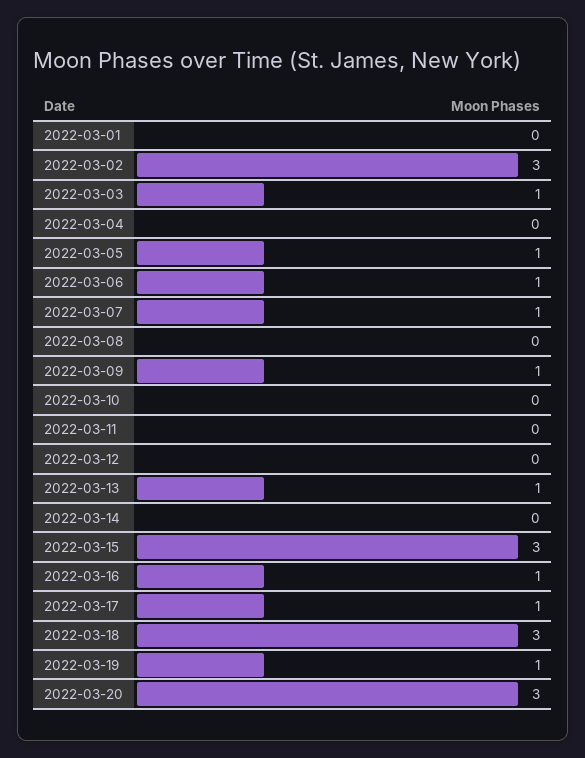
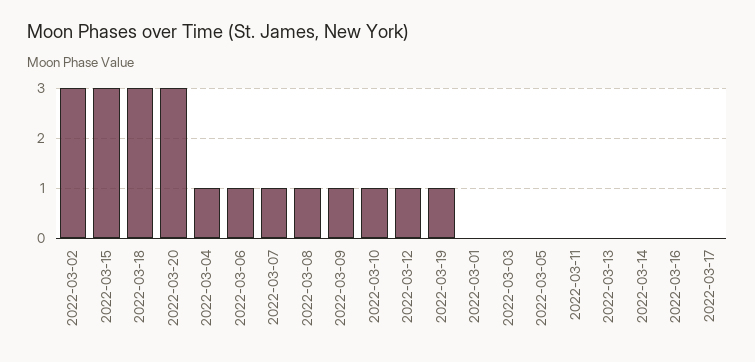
  {
    "2022-03-01": 0,
    "2022-03-02": 3,
-   "2022-03-03": 1,
+   "2022-03-03": 0,
-   "2022-03-04": 0,
+   "2022-03-04": 1,
-   "2022-03-05": 1,
+   "2022-03-05": 0,
    "2022-03-06": 1,
    "2022-03-07": 1,
-   "2022-03-08": 0,
+   "2022-03-08": 1,
    "2022-03-09": 1,
-   "2022-03-10": 0,
+   "2022-03-10": 1,
    "2022-03-11": 0,
-   "2022-03-12": 0,
+   "2022-03-12": 1,
-   "2022-03-13": 1,
+   "2022-03-13": 0,
    "2022-03-14": 0,
    "2022-03-15": 3,
-   "2022-03-16": 1,
+   "2022-03-16": 0,
-   "2022-03-17": 1,
+   "2022-03-17": 0,
    "2022-03-18": 3,
    "2022-03-19": 1,
    "2022-03-20": 3
  }

